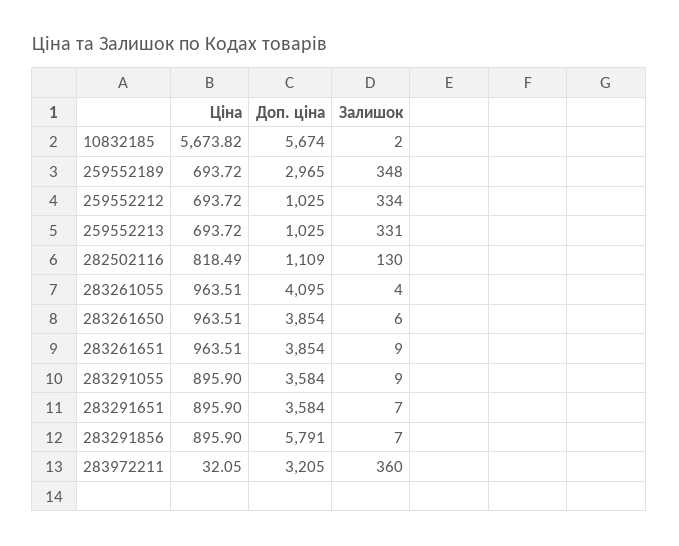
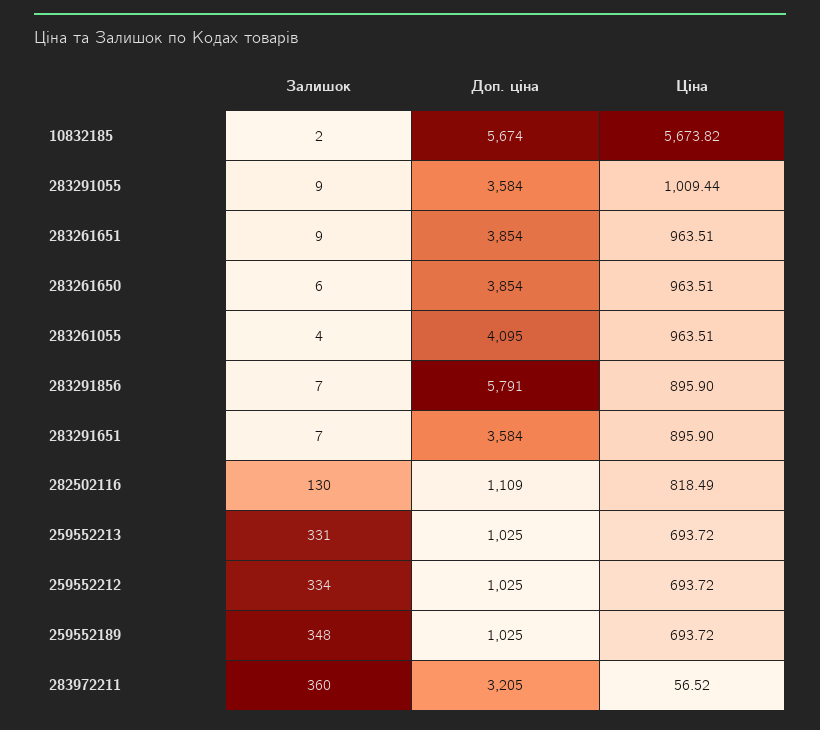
  {
    "Ціна": {
      "10832185": 5673.82,
      "259552189": 693.72,
      "259552212": 693.72,
      "259552213": 693.72,
      "282502116": 818.49,
      "283261055": 963.51,
      "283261650": 963.51,
      "283261651": 963.51,
-     "283291055": 895.9,
+     "283291055": 1009.44,
      "283291651": 895.9,
      "283291856": 895.9,
-     "283972211": 32.05
+     "283972211": 56.52
    },
    "Доп. ціна": {
      "10832185": 5674,
-     "259552189": 2965,
+     "259552189": 1025,
      "259552212": 1025,
      "259552213": 1025,
      "282502116": 1109,
      "283261055": 4095,
      "283261650": 3854,
      "283261651": 3854,
      "283291055": 3584,
      "283291651": 3584,
      "283291856": 5791,
      "283972211": 3205
    },
    "Залишок": {
      "10832185": 2,
      "259552189": 348,
      "259552212": 334,
      "259552213": 331,
      "282502116": 130,
      "283261055": 4,
      "283261650": 6,
      "283261651": 9,
      "283291055": 9,
      "283291651": 7,
      "283291856": 7,
      "283972211": 360
    }
  }

